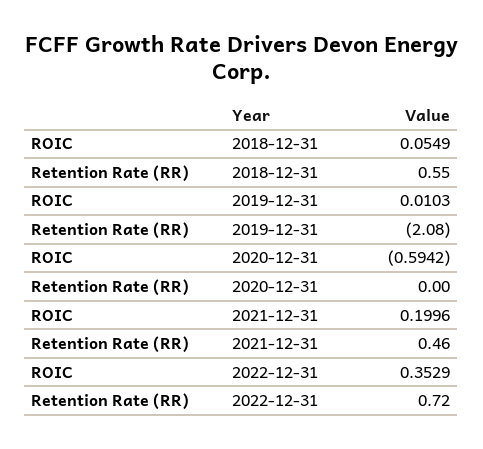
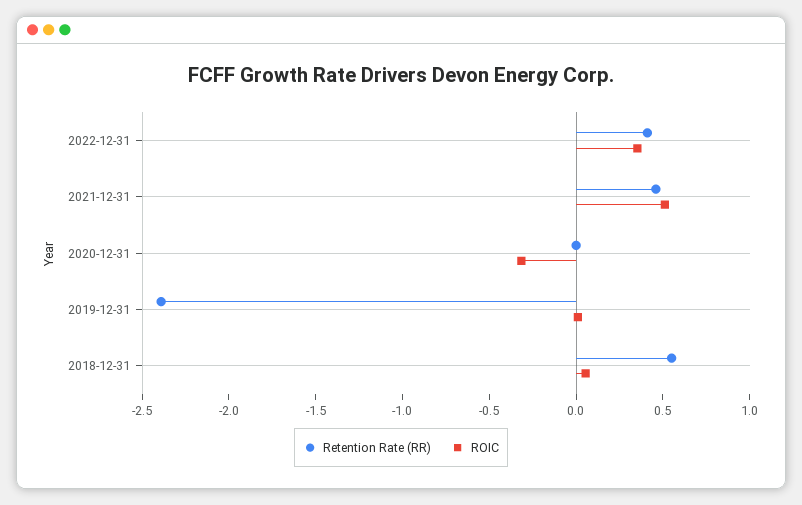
  {
    "ROIC": {
      "2018-12-31": 0.0549,
      "2019-12-31": 0.0103,
-     "2020-12-31": -0.5942,
+     "2020-12-31": -0.3,
-     "2021-12-31": 0.1996,
+     "2021-12-31": 0.5,
      "2022-12-31": 0.3529
    },
    "Retention Rate (RR)": {
      "2018-12-31": 0.55,
-     "2019-12-31": -2.08,
+     "2019-12-31": -2.4,
      "2020-12-31": 0,
      "2021-12-31": 0.46,
-     "2022-12-31": 0.72
+     "2022-12-31": 0.4
    }
  }

